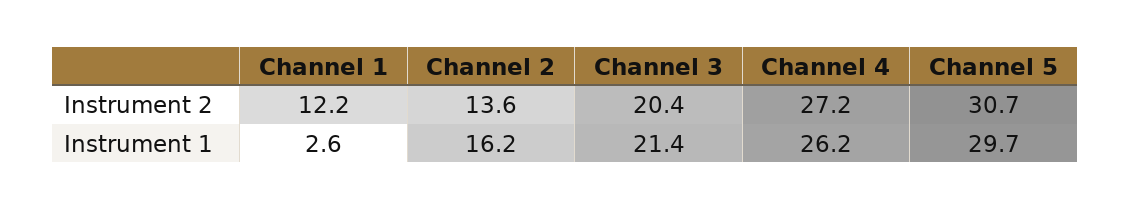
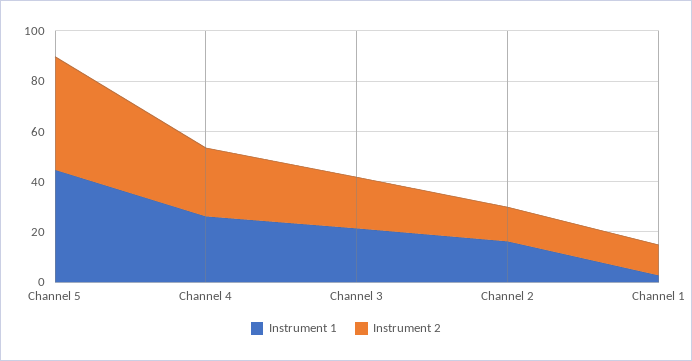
  {
    "Instrument 2": {
      "Channel 1": 12.2,
      "Channel 2": 13.6,
      "Channel 3": 20.4,
      "Channel 4": 27.2,
-     "Channel 5": 30.7
+     "Channel 5": 45
    },
    "Instrument 1": {
      "Channel 1": 2.6,
      "Channel 2": 16.2,
      "Channel 3": 21.4,
      "Channel 4": 26.2,
-     "Channel 5": 29.7
+     "Channel 5": 45
    }
  }

